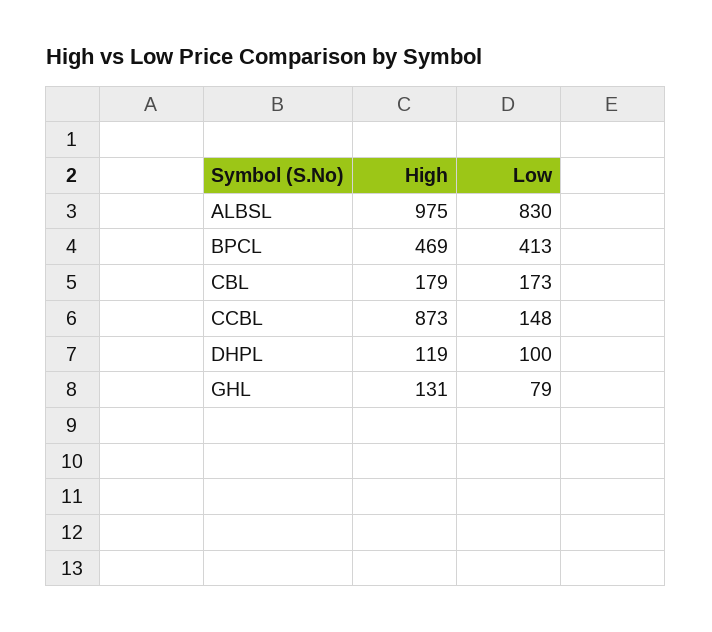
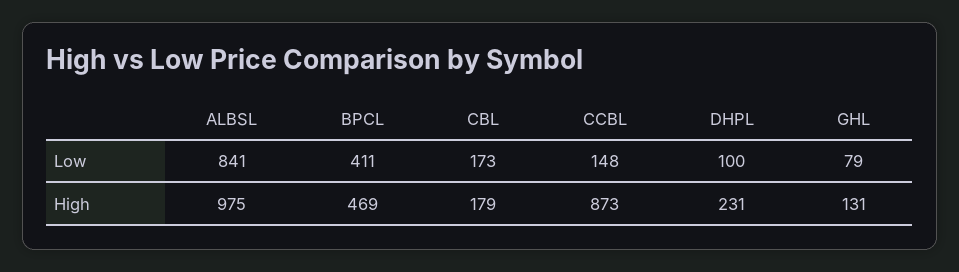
  {
    "High": {
      "ALBSL": 975,
      "BPCL": 469,
      "CBL": 179,
      "CCBL": 873,
-     "DHPL": 119,
+     "DHPL": 231,
      "GHL": 131
    },
    "Low": {
-     "ALBSL": 830,
+     "ALBSL": 841,
-     "BPCL": 413,
+     "BPCL": 411,
      "CBL": 173,
      "CCBL": 148,
      "DHPL": 100,
      "GHL": 79
    }
  }

